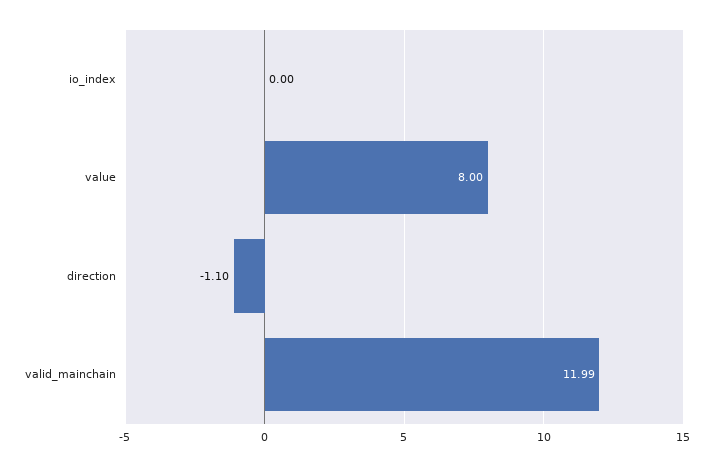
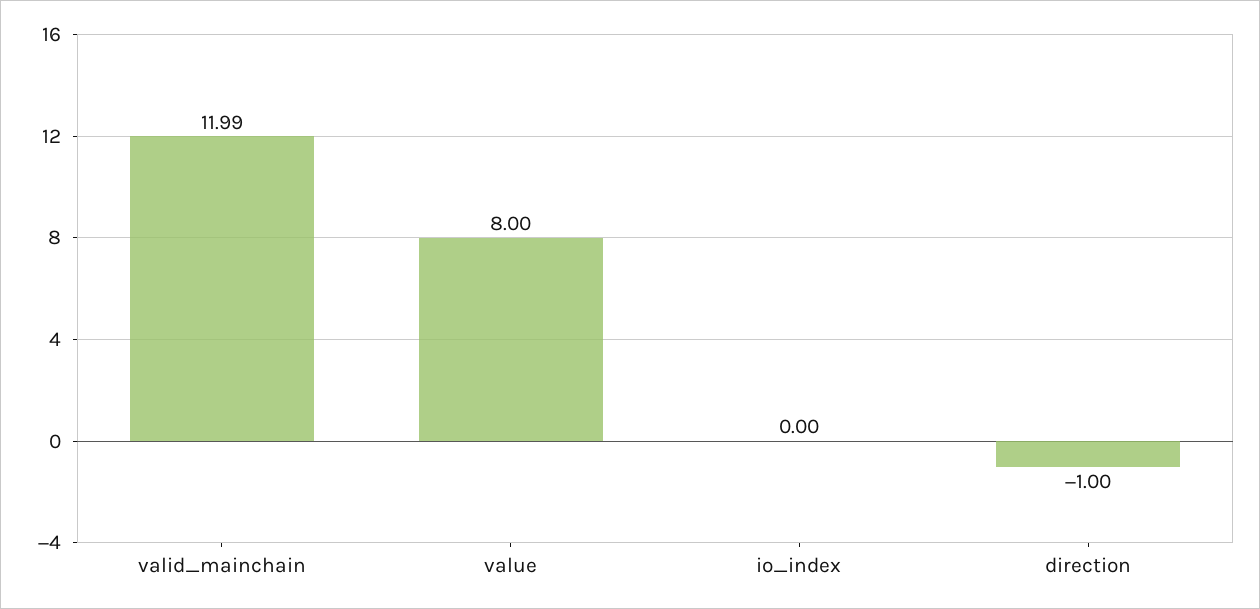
  {
    "io_index": 0,
    "value": 8,
-   "direction": -1.1,
+   "direction": -1,
    "valid_mainchain": 11.99
  }

